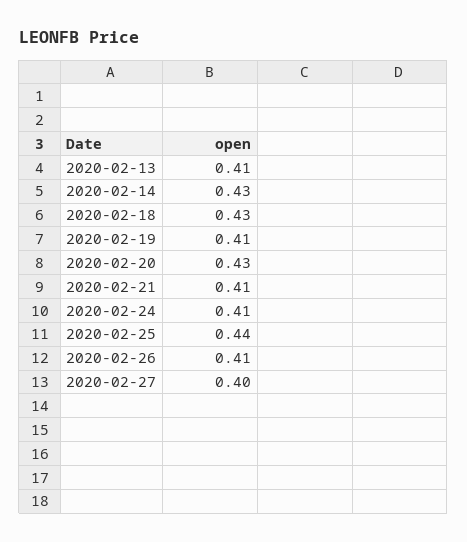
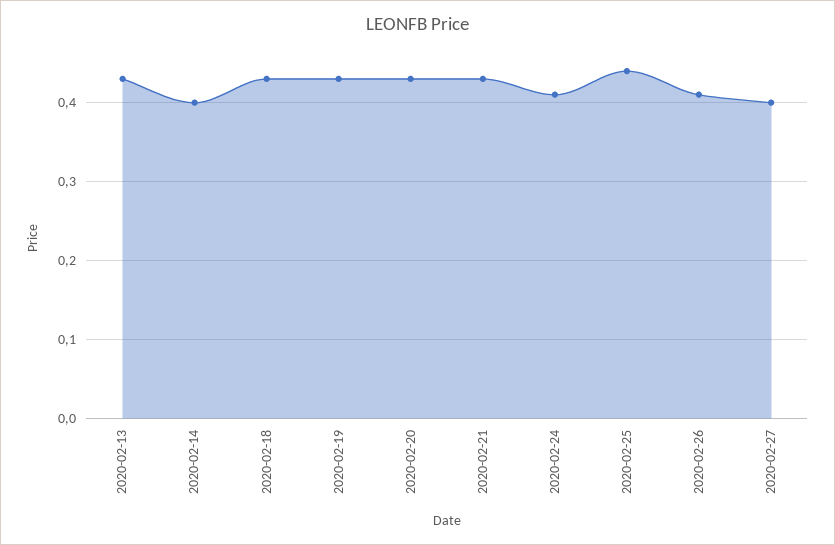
  {
-   "2020-02-13": 0.41,
+   "2020-02-13": 0.43,
-   "2020-02-14": 0.43,
+   "2020-02-14": 0.4,
    "2020-02-18": 0.43,
-   "2020-02-19": 0.41,
+   "2020-02-19": 0.43,
    "2020-02-20": 0.43,
-   "2020-02-21": 0.41,
+   "2020-02-21": 0.43,
    "2020-02-24": 0.41,
    "2020-02-25": 0.44,
    "2020-02-26": 0.41,
    "2020-02-27": 0.4
  }

